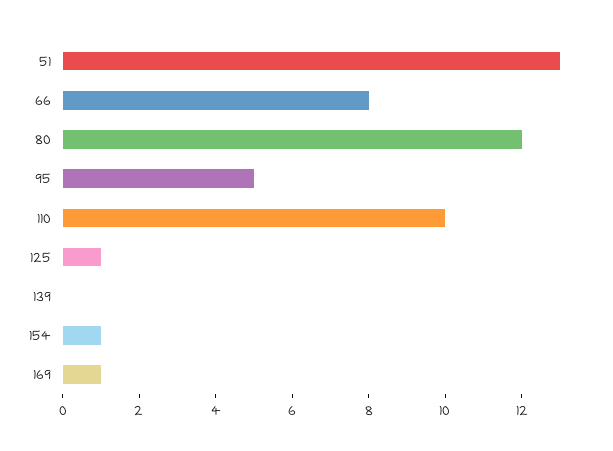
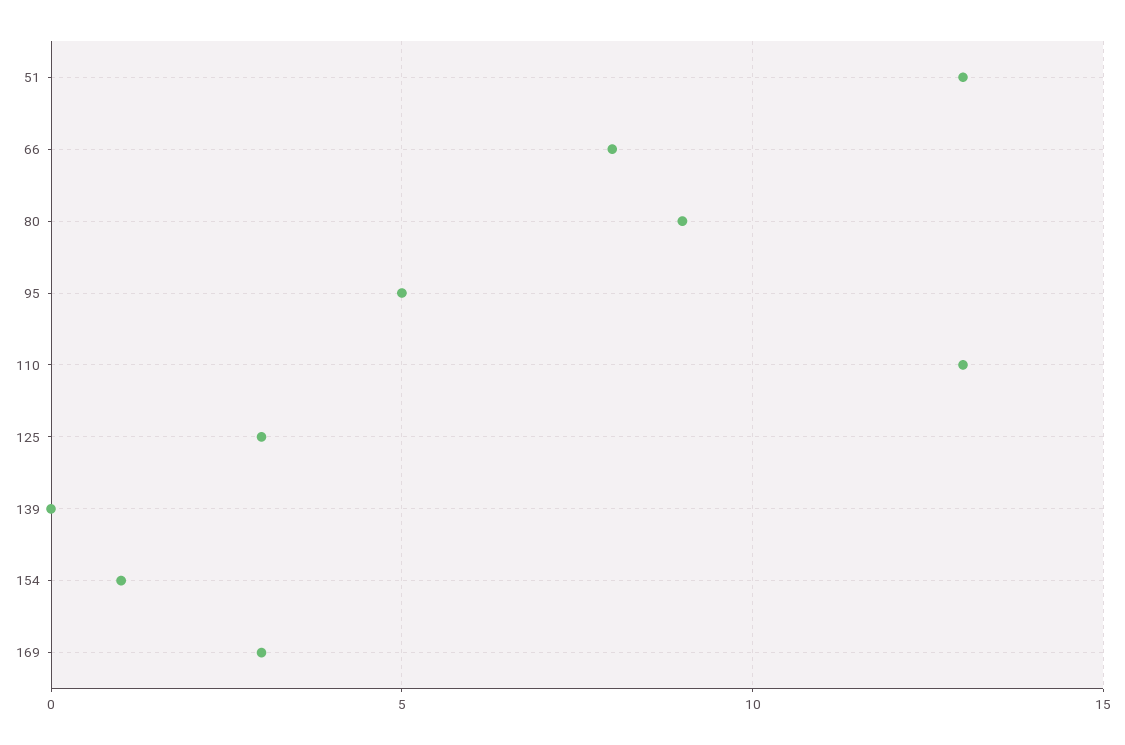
  {
    "51": 13,
    "66": 8,
-   "80": 12,
+   "80": 9,
    "95": 5,
-   "110": 10,
+   "110": 13,
-   "125": 1,
+   "125": 3,
    "139": 0,
    "154": 1,
-   "169": 1
+   "169": 3
  }

